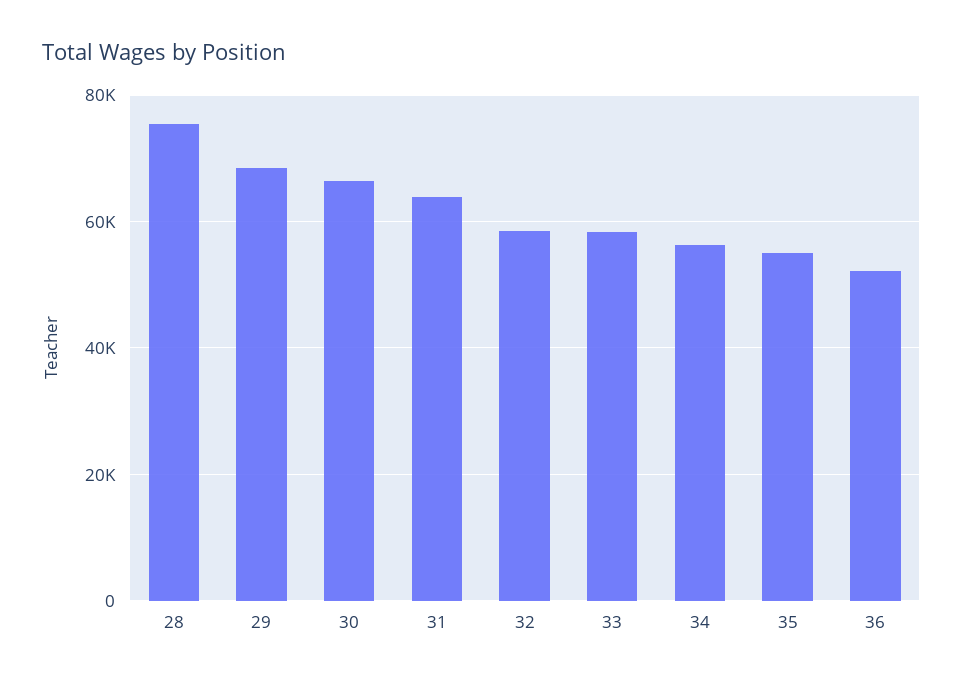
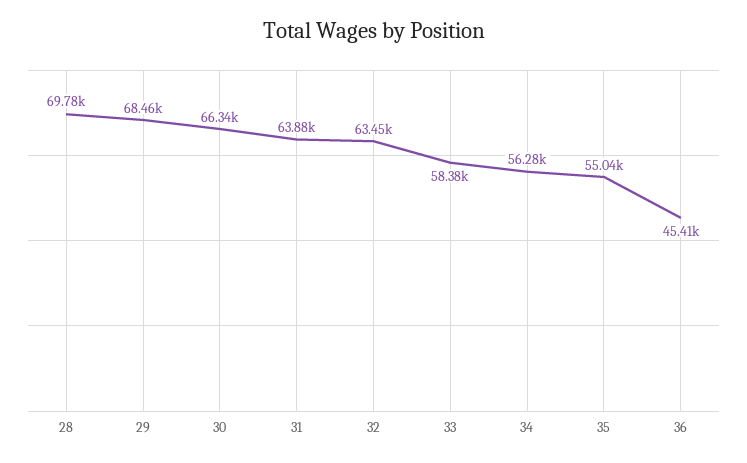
  {
-   "28": 76000,
+   "28": 69780,
    "29": 68460,
    "30": 66340,
    "31": 63880,
-   "32": 58000,
+   "32": 63450,
    "33": 58380,
    "34": 56280,
    "35": 55040,
-   "36": 52000
+   "36": 45410
  }

